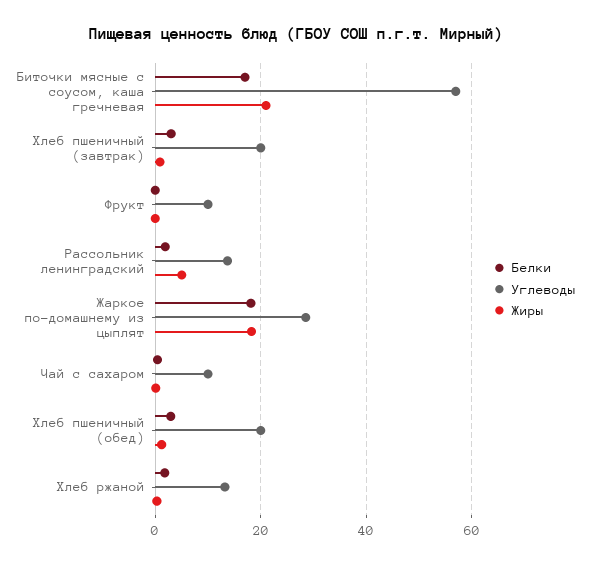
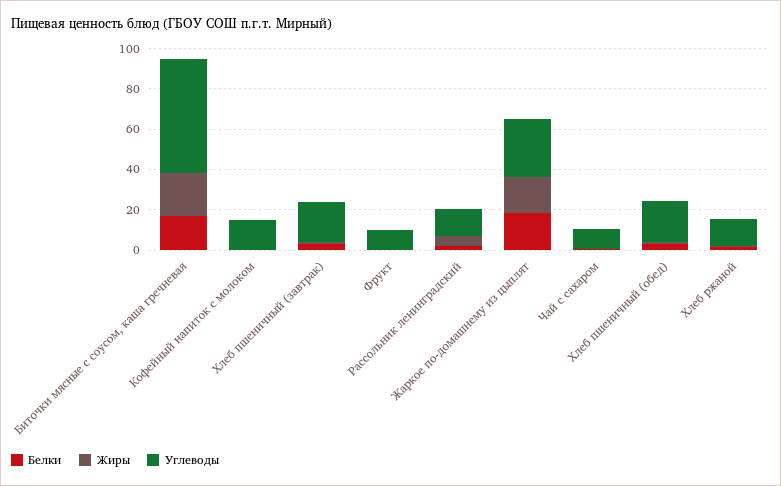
  {
    "Белки": {
      "Биточки мясные с соусом, каша гречневая": 18,
      "Хлеб пшеничный (завтрак)": 4,
      "Фрукт": 0,
      "Рассольник ленинградский": 2,
      "Жаркое по-домашнему из цыплят": 18,
      "Чай с сахаром": 0,
      "Хлеб пшеничный (обед)": 2,
-     "Хлеб ржаной": 2
+     "Хлеб ржаной": 2,
+     "Кофейный напиток с молоком": 0
    },
    "Углеводы": {
      "Биточки мясные с соусом, каша гречневая": 58,
      "Хлеб пшеничный (завтрак)": 20,
      "Фрукт": 10,
      "Рассольник ленинградский": 14,
      "Жаркое по-домашнему из цыплят": 28,
      "Чай с сахаром": 10,
      "Хлеб пшеничный (обед)": 20,
-     "Хлеб ржаной": 14
+     "Хлеб ржаной": 14,
+     "Кофейный напиток с молоком": 15
    },
    "Жиры": {
      "Биточки мясные с соусом, каша гречневая": 22,
      "Хлеб пшеничный (завтрак)": 0,
      "Фрукт": 0,
      "Рассольник ленинградский": 6,
      "Жаркое по-домашнему из цыплят": 18,
      "Чай с сахаром": 0,
      "Хлеб пшеничный (обед)": 2,
-     "Хлеб ржаной": 0
+     "Хлеб ржаной": 0,
+     "Кофейный напиток с молоком": 0
    }
  }

